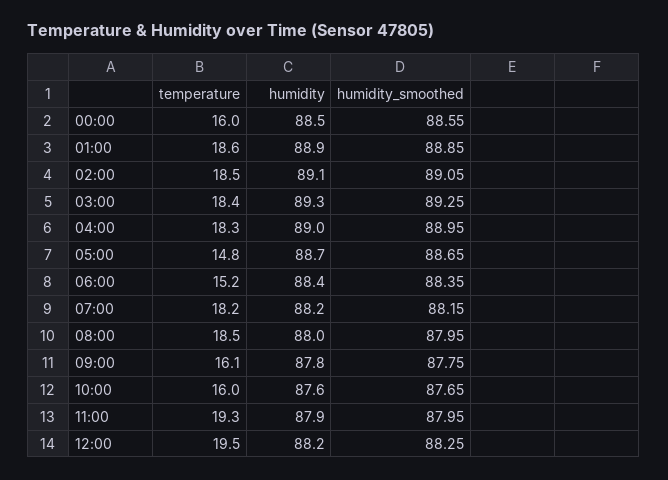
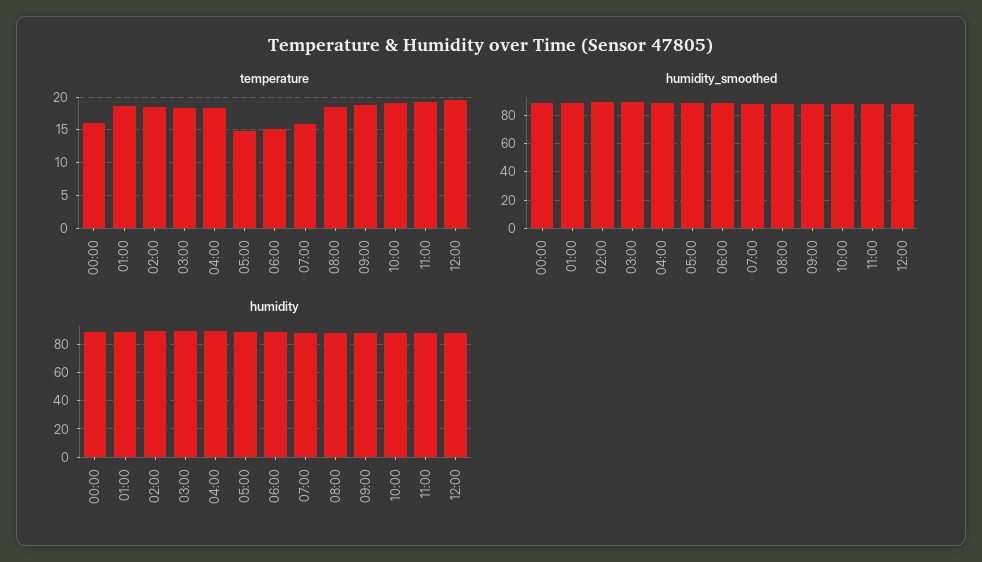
  {
    "temperature": {
      "00:00": 16,
      "01:00": 18.6,
      "02:00": 18.5,
      "03:00": 18.4,
      "04:00": 18.3,
      "05:00": 14.8,
      "06:00": 15.2,
-     "07:00": 18.2,
+     "07:00": 16,
      "08:00": 18.5,
-     "09:00": 16.1,
+     "09:00": 19,
-     "10:00": 16,
+     "10:00": 19,
      "11:00": 19.3,
      "12:00": 19.5
    },
    "humidity": {
      "00:00": 88.5,
      "01:00": 88.9,
      "02:00": 89.1,
      "03:00": 89.3,
      "04:00": 89,
      "05:00": 88.7,
      "06:00": 88.4,
      "07:00": 88.2,
      "08:00": 88,
      "09:00": 87.8,
      "10:00": 87.6,
      "11:00": 87.9,
      "12:00": 88.2
    },
    "humidity_smoothed": {
      "00:00": 88.55,
      "01:00": 88.85,
      "02:00": 89.05,
      "03:00": 89.25,
      "04:00": 88.95,
      "05:00": 88.65,
      "06:00": 88.35,
      "07:00": 88.15,
      "08:00": 87.95,
      "09:00": 87.75,
      "10:00": 87.65,
      "11:00": 87.95,
      "12:00": 88.25
    }
  }

